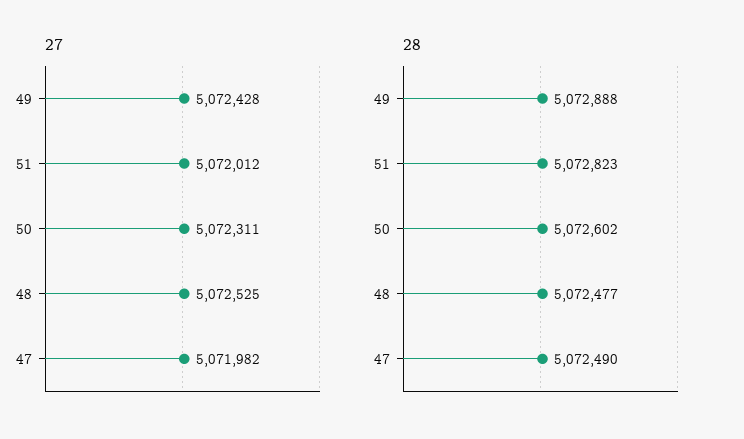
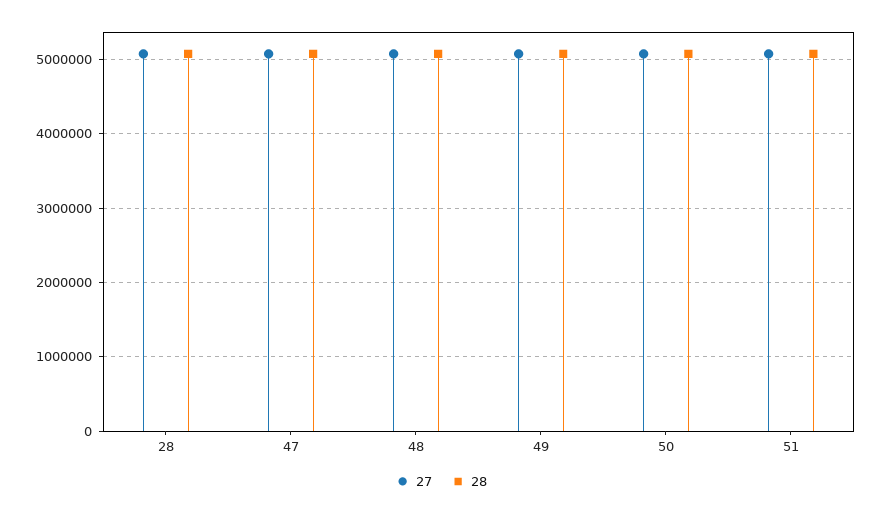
  {
    "27": {
      "49": 5072428,
      "51": 5072012,
      "50": 5072311,
      "48": 5072525,
-     "47": 5071982
+     "47": 5071982,
+     "28": 5100000
    },
    "28": {
      "49": 5072888,
      "51": 5072823,
      "50": 5072602,
      "48": 5072477,
-     "47": 5072490
+     "47": 5072490,
+     "28": 5100000
    }
  }

